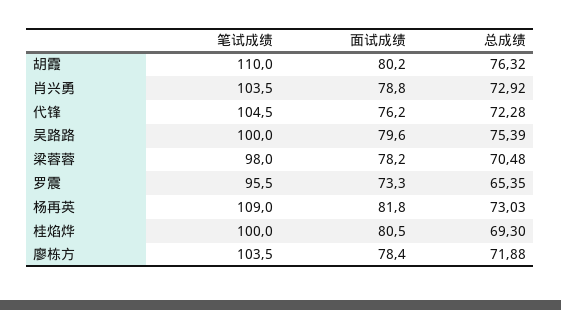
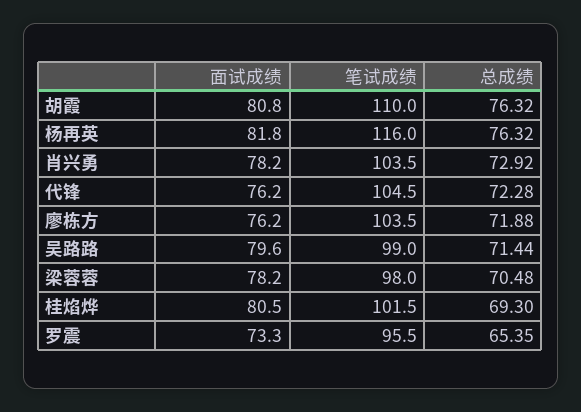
  {
    "笔试成绩": {
      "胡霞": 110,
      "肖兴勇": 103.5,
      "代锋": 104.5,
-     "吴路路": 100,
+     "吴路路": 99,
      "梁蓉蓉": 98,
      "罗震": 95.5,
-     "杨再英": 109,
+     "杨再英": 116,
-     "桂焰烨": 100,
+     "桂焰烨": 101.5,
      "廖栋方": 103.5
    },
    "面试成绩": {
-     "胡霞": 80.2,
+     "胡霞": 80.8,
-     "肖兴勇": 78.8,
+     "肖兴勇": 78.2,
      "代锋": 76.2,
      "吴路路": 79.6,
      "梁蓉蓉": 78.2,
      "罗震": 73.3,
      "杨再英": 81.8,
      "桂焰烨": 80.5,
-     "廖栋方": 78.4
+     "廖栋方": 76.2
    },
    "总成绩": {
      "胡霞": 76.32,
      "肖兴勇": 72.92,
      "代锋": 72.28,
-     "吴路路": 75.39,
+     "吴路路": 71.44,
      "梁蓉蓉": 70.48,
      "罗震": 65.35,
-     "杨再英": 73.03,
+     "杨再英": 76.32,
      "桂焰烨": 69.3,
      "廖栋方": 71.88
    }
  }

